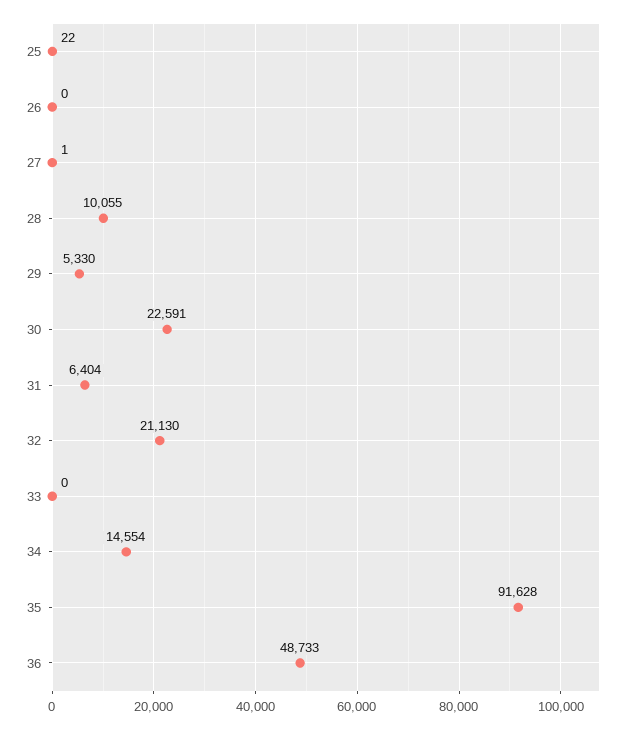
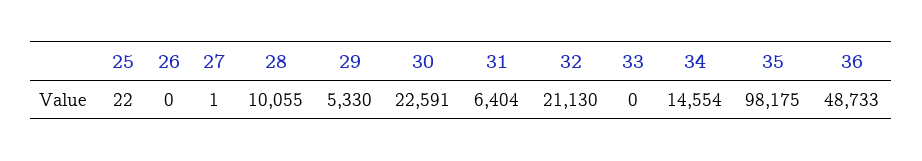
  {
    "25": 22,
    "26": 0,
    "27": 1,
    "28": 10055,
    "29": 5330,
    "30": 22591,
    "31": 6404,
    "32": 21130,
    "33": 0,
    "34": 14554,
-   "35": 91628,
+   "35": 98175,
    "36": 48733
  }

